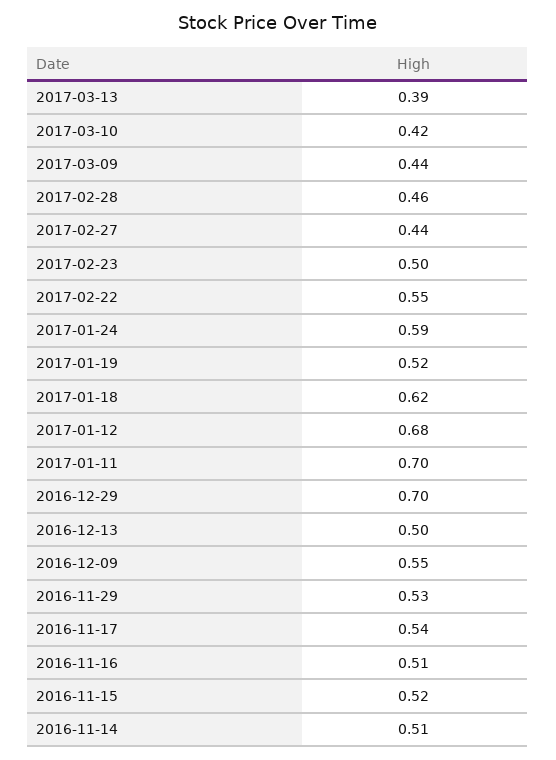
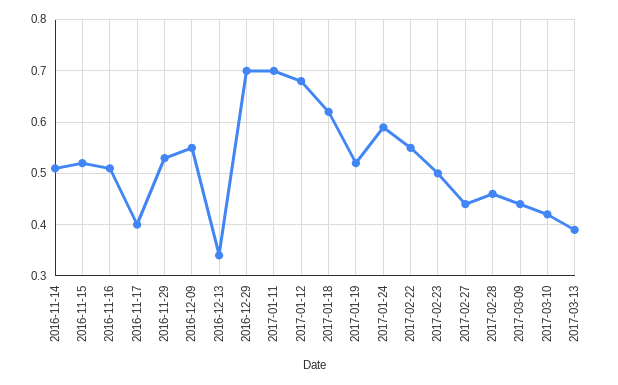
  {
    "2017-03-13": 0.39,
    "2017-03-10": 0.42,
    "2017-03-09": 0.44,
    "2017-02-28": 0.46,
    "2017-02-27": 0.44,
    "2017-02-23": 0.5,
    "2017-02-22": 0.55,
    "2017-01-24": 0.59,
    "2017-01-19": 0.52,
    "2017-01-18": 0.62,
    "2017-01-12": 0.68,
    "2017-01-11": 0.7,
    "2016-12-29": 0.7,
-   "2016-12-13": 0.5,
+   "2016-12-13": 0.35,
    "2016-12-09": 0.55,
    "2016-11-29": 0.53,
-   "2016-11-17": 0.54,
+   "2016-11-17": 0.4,
    "2016-11-16": 0.51,
    "2016-11-15": 0.52,
    "2016-11-14": 0.51
  }

